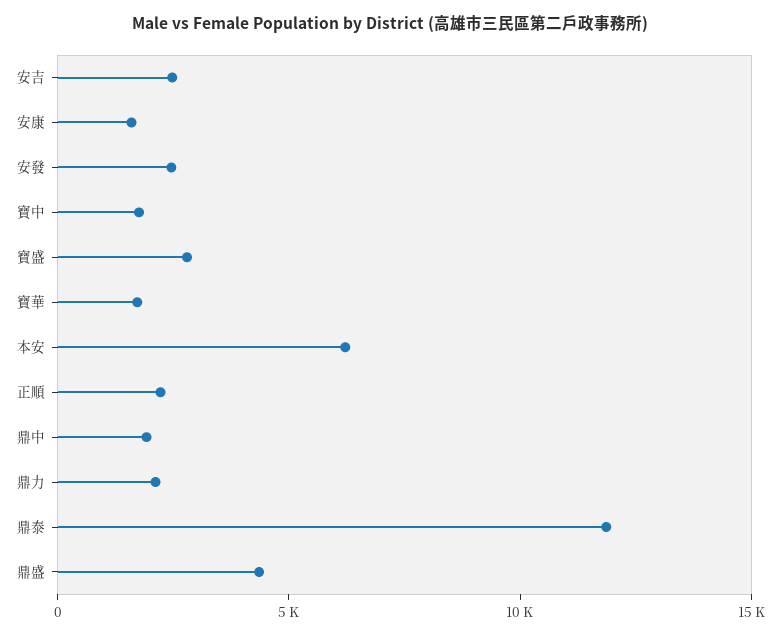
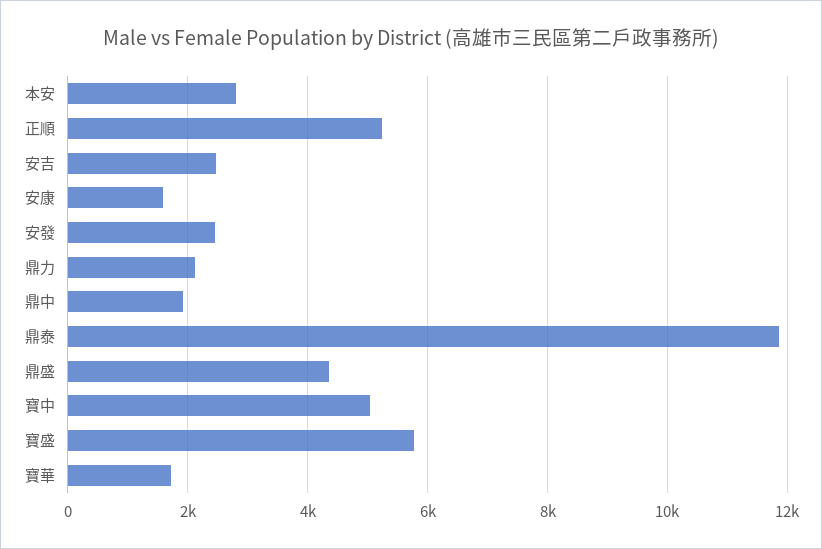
  {
    "安吉": 2400,
    "安康": 1600,
    "安發": 2400,
-   "寶中": 2000,
+   "寶中": 5000,
-   "寶盛": 3000,
+   "寶盛": 5800,
    "寶華": 1800,
-   "本安": 6000,
+   "本安": 2800,
-   "正順": 2000,
+   "正順": 5200,
    "鼎中": 2000,
    "鼎力": 2200,
    "鼎泰": 11800,
    "鼎盛": 4400
  }

